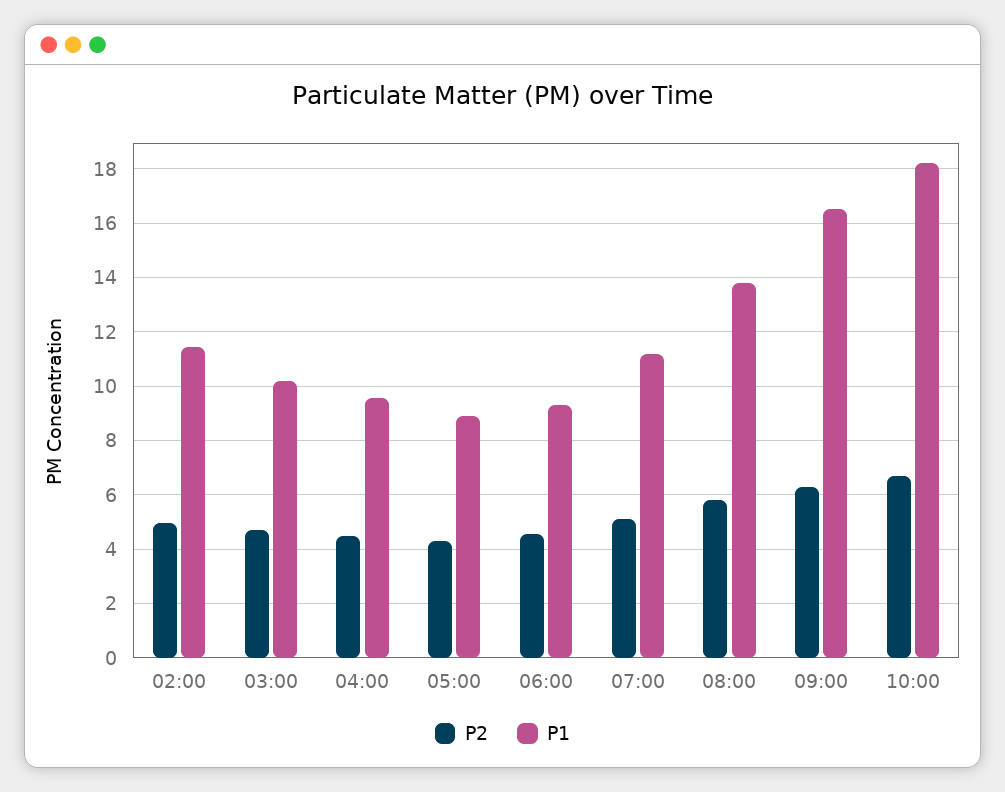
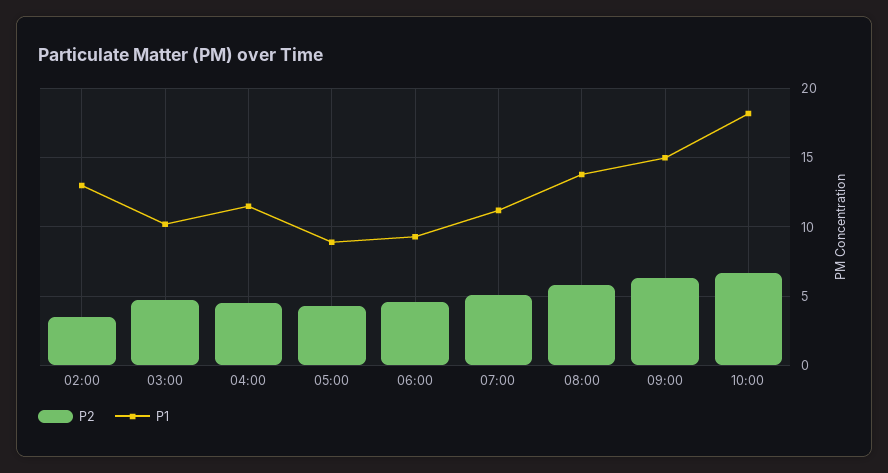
  {
    "P2": {
-     "02:00": 5,
+     "02:00": 3.5,
      "03:00": 4.75,
      "04:00": 4.5,
      "05:00": 4.25,
      "06:00": 4.5,
      "07:00": 5,
      "08:00": 5.75,
      "09:00": 6.25,
      "10:00": 6.75
    },
    "P1": {
-     "02:00": 11.5,
+     "02:00": 13,
      "03:00": 10.25,
-     "04:00": 9.5,
+     "04:00": 11.5,
      "05:00": 9,
      "06:00": 9.25,
      "07:00": 11.25,
      "08:00": 13.75,
-     "09:00": 16.5,
+     "09:00": 15,
      "10:00": 18.25
    }
  }

